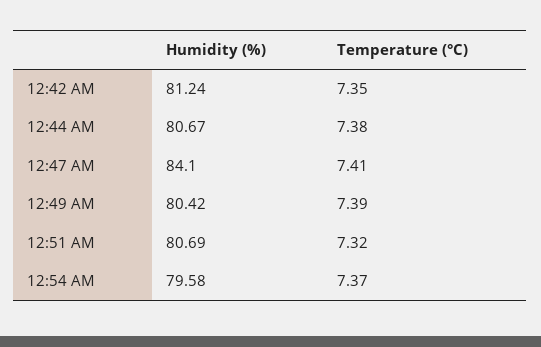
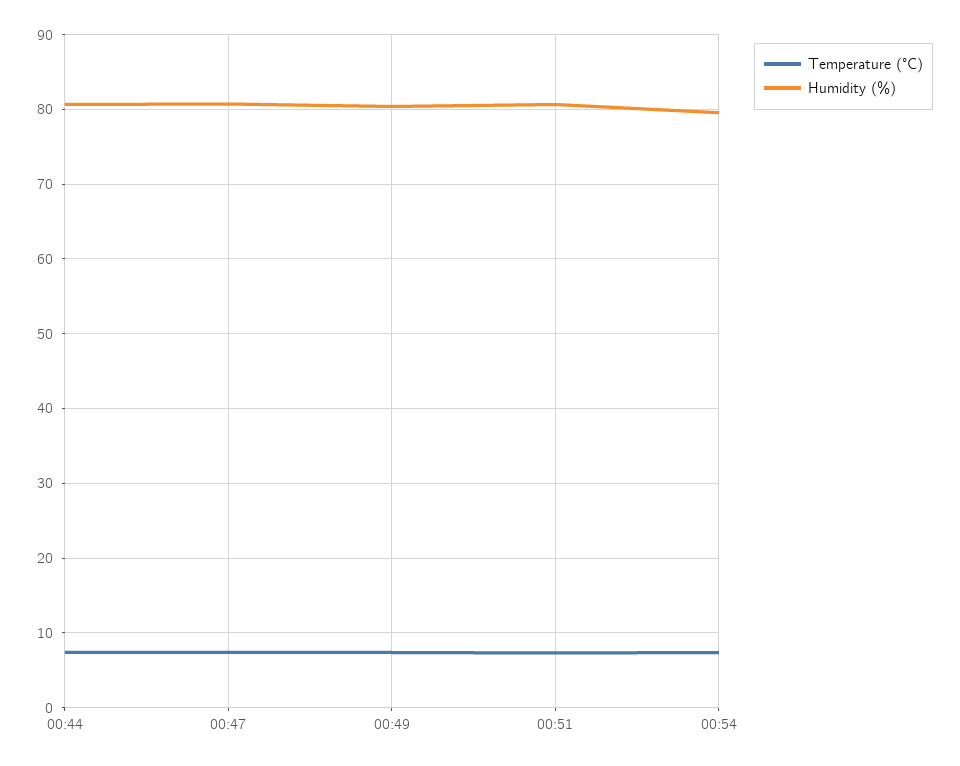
  {
    "Humidity (%)": {
-     "12:42 AM": 81.24,
      "12:44 AM": 80.67,
-     "12:47 AM": 84.1,
+     "12:47 AM": 81,
      "12:49 AM": 80.42,
      "12:51 AM": 80.69,
      "12:54 AM": 79.58
    },
    "Temperature (°C)": {
-     "12:42 AM": 7.35,
      "12:44 AM": 7.38,
      "12:47 AM": 7.41,
      "12:49 AM": 7.39,
      "12:51 AM": 7.32,
      "12:54 AM": 7.37
    }
  }

